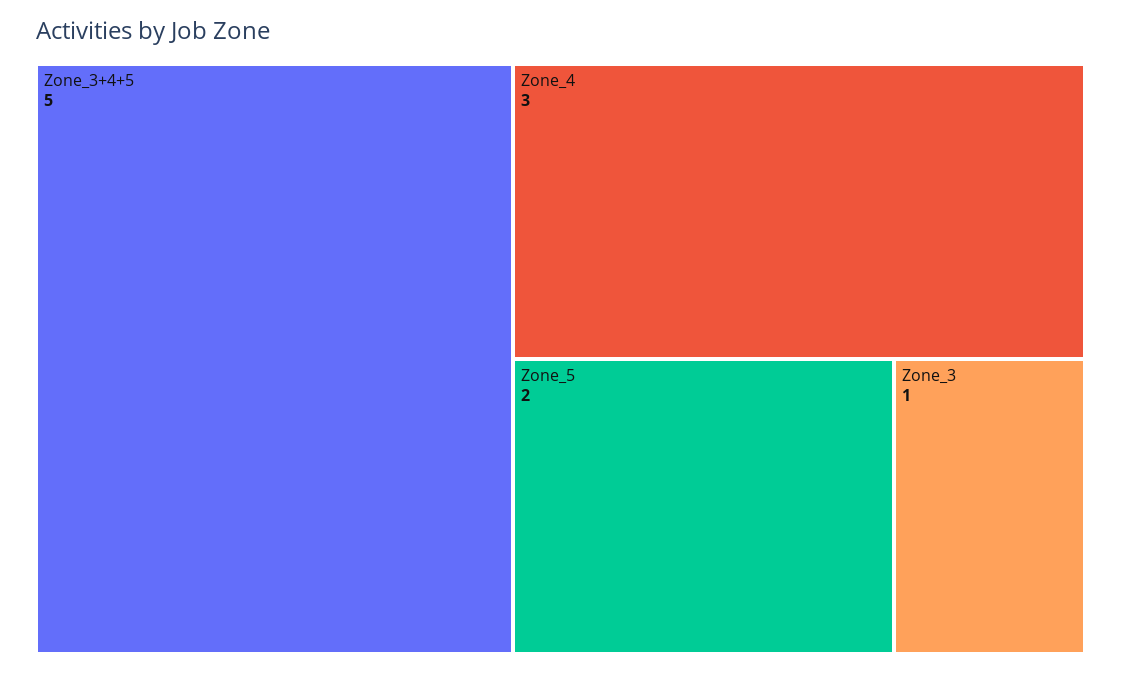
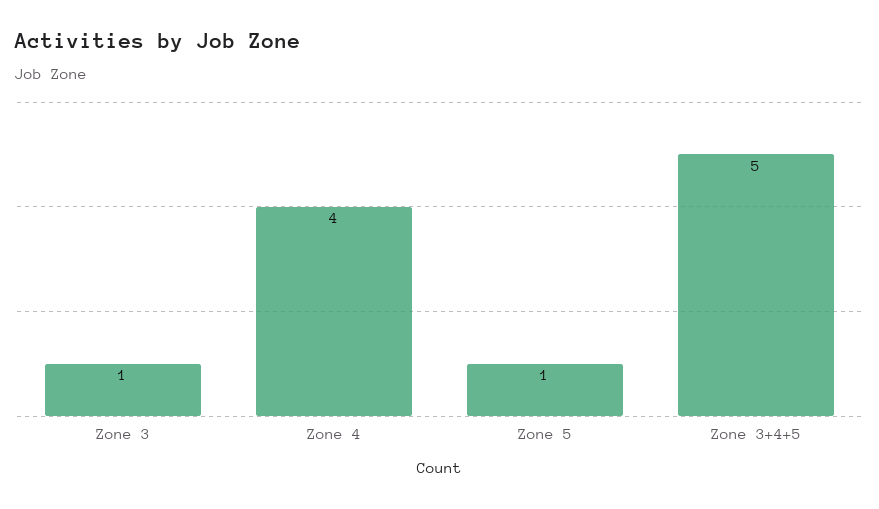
  {
    "Zone_3+4+5": 5,
-   "Zone_4": 3,
+   "Zone_4": 4,
-   "Zone_5": 2,
+   "Zone_5": 1,
    "Zone_3": 1
  }

